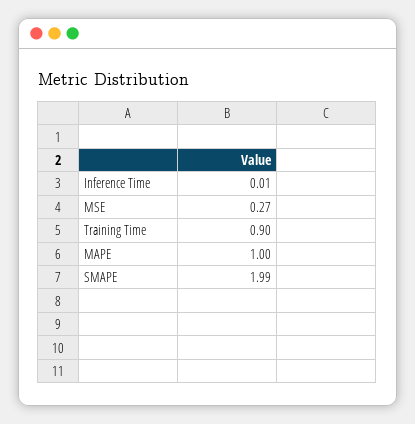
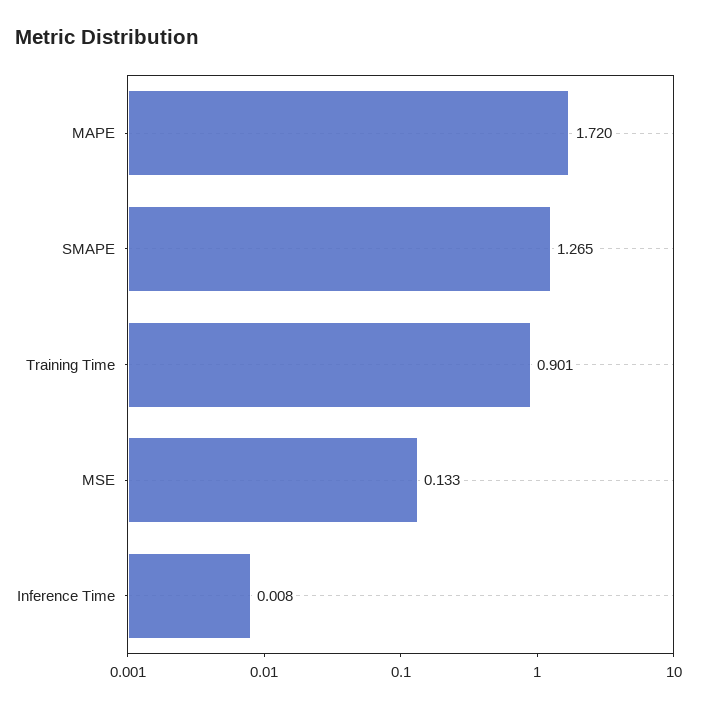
  {
    "Inference Time": 0.008,
-   "MSE": 0.27,
+   "MSE": 0.133,
    "Training Time": 0.901,
-   "MAPE": 1,
+   "MAPE": 1.72,
-   "SMAPE": 1.99
+   "SMAPE": 1.265
  }

